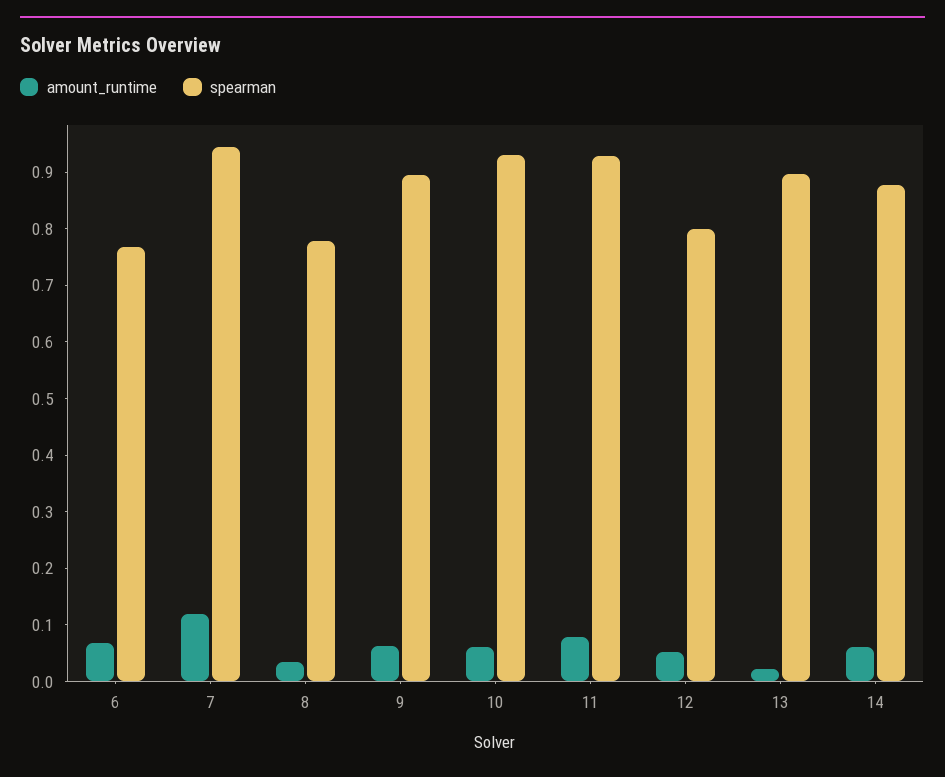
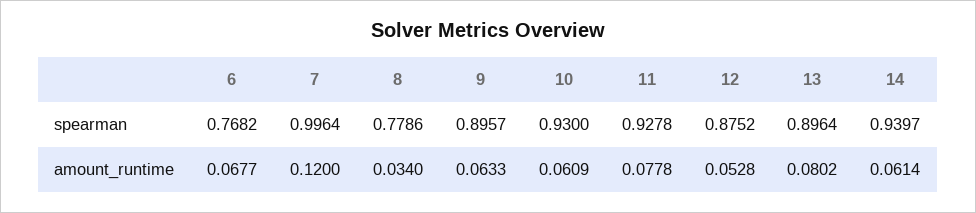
  {
    "amount_runtime": {
      "6": 0.0677,
      "7": 0.12,
      "8": 0.034,
      "9": 0.0633,
      "10": 0.0609,
      "11": 0.0778,
      "12": 0.0528,
-     "13": 0.02,
+     "13": 0.0802,
      "14": 0.0614
    },
    "spearman": {
      "6": 0.7682,
-     "7": 0.94,
+     "7": 0.9964,
      "8": 0.7786,
      "9": 0.8957,
      "10": 0.93,
      "11": 0.9278,
-     "12": 0.8,
+     "12": 0.8752,
      "13": 0.8964,
-     "14": 0.88
+     "14": 0.9397
    }
  }

